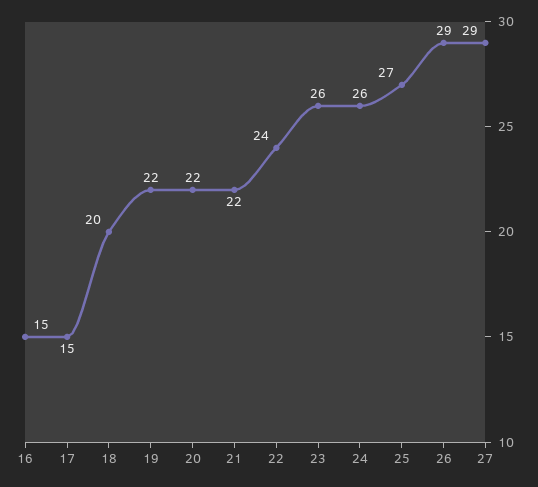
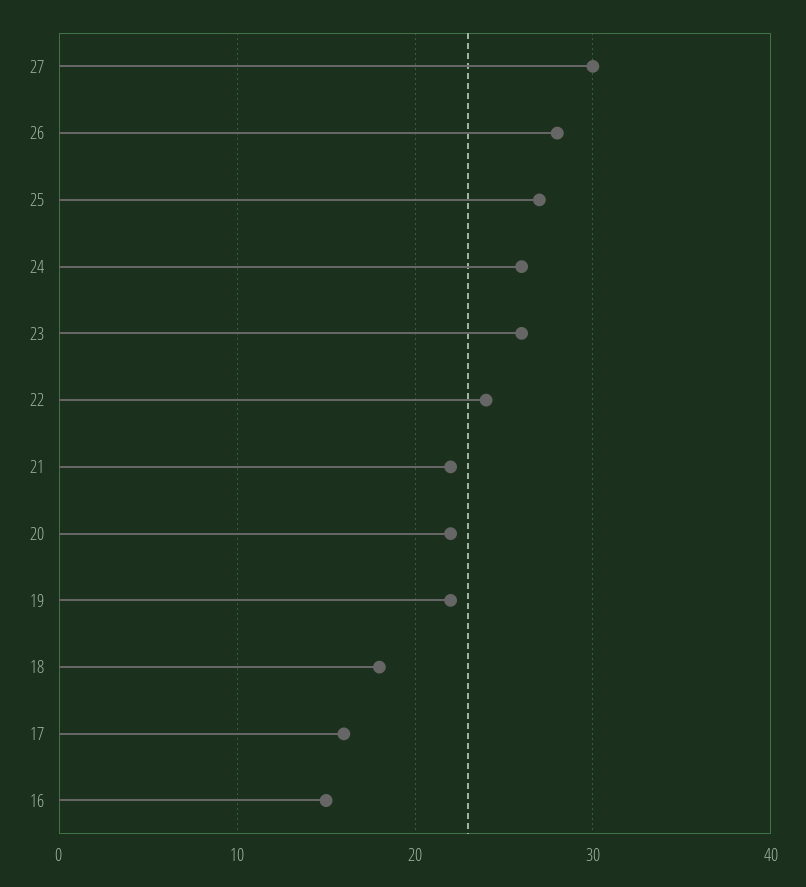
  {
    "16": 15,
-   "17": 15,
+   "17": 16,
-   "18": 20,
+   "18": 18,
    "19": 22,
    "20": 22,
    "21": 22,
    "22": 24,
    "23": 26,
    "24": 26,
    "25": 27,
-   "26": 29,
+   "26": 28,
-   "27": 29
+   "27": 30
  }

